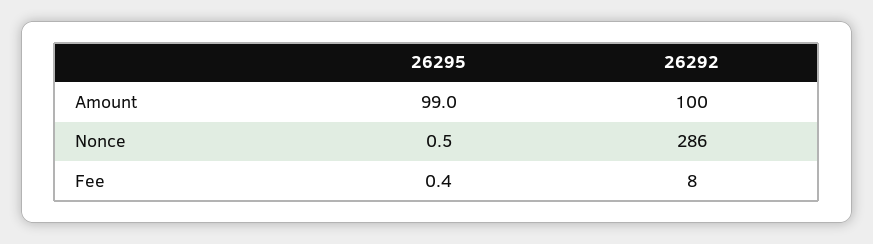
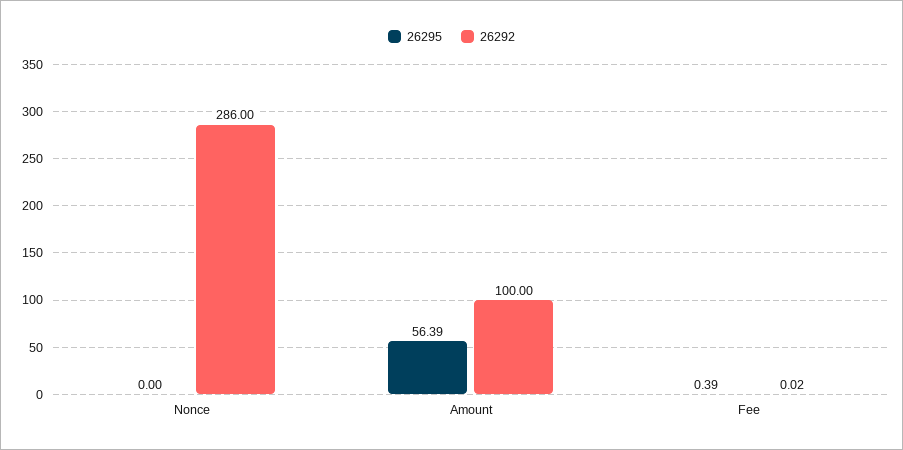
  {
    "26295": {
-     "Amount": 99,
+     "Amount": 56.39,
-     "Nonce": 0.5,
+     "Nonce": 0,
      "Fee": 0.39
    },
    "26292": {
      "Amount": 100,
      "Nonce": 286,
-     "Fee": 8
+     "Fee": 0.02
    }
  }

